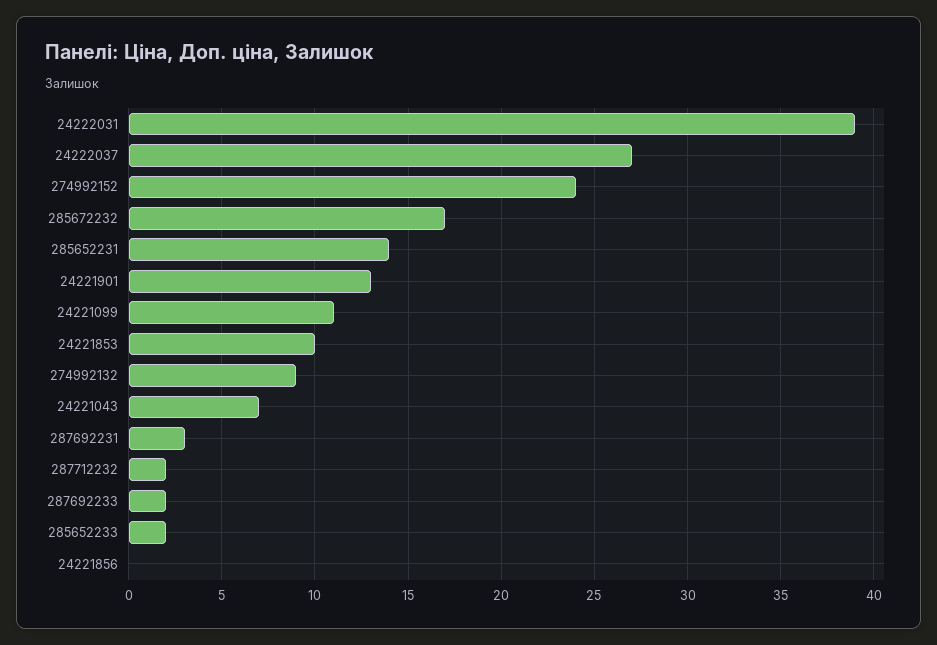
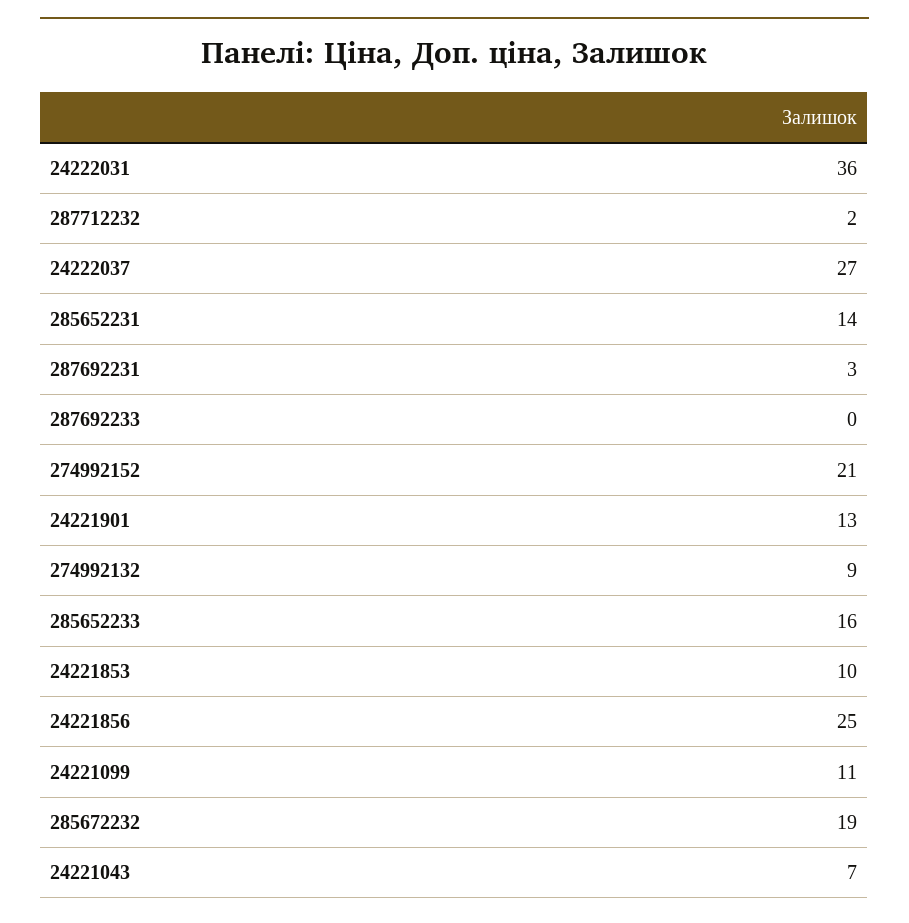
  {
-   "24222031": 39,
+   "24222031": 36,
    "24222037": 27,
-   "274992152": 24,
+   "274992152": 21,
-   "285672232": 17,
+   "285672232": 19,
    "285652231": 14,
    "24221901": 13,
    "24221099": 11,
    "24221853": 10,
    "274992132": 9,
    "24221043": 7,
    "287692231": 3,
    "287712232": 2,
-   "287692233": 2,
+   "287692233": 0,
-   "285652233": 2,
+   "285652233": 16,
-   "24221856": 0
+   "24221856": 25
  }

